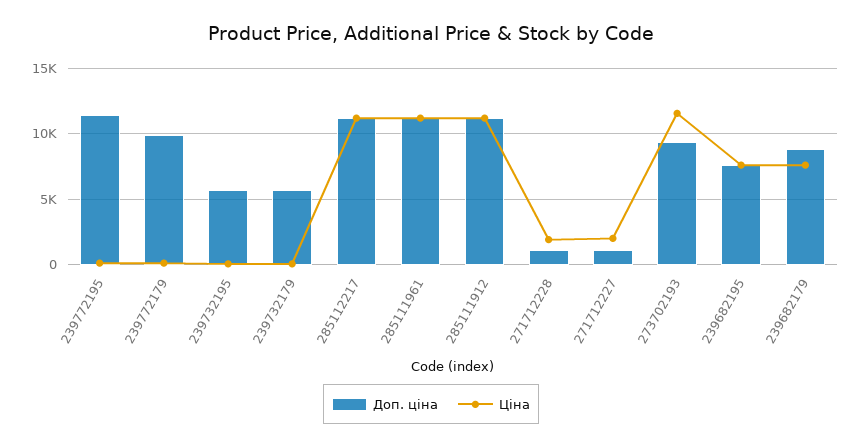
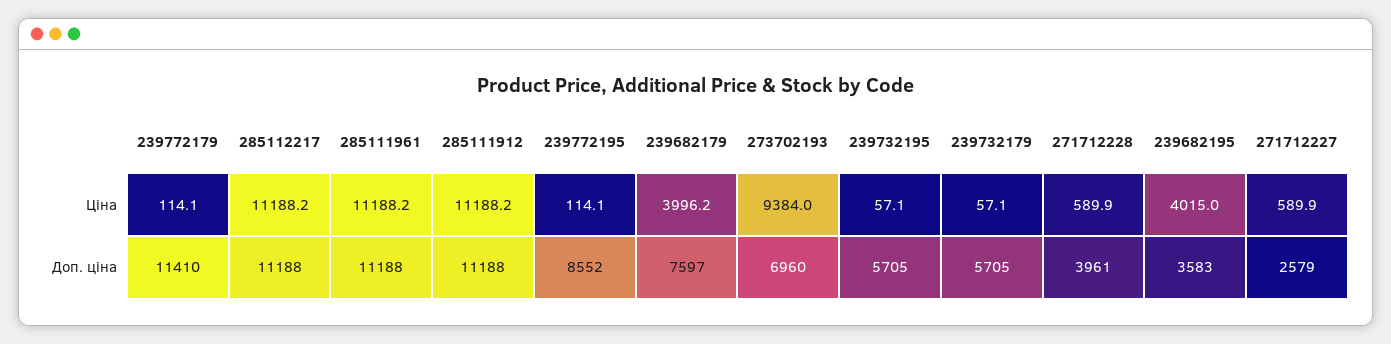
  {
    "Доп. ціна": {
-     "239772195": 11500,
+     "239772195": 8552,
-     "239772179": 10000,
+     "239772179": 11410,
      "239732195": 5705,
      "239732179": 5705,
      "285112217": 11188,
      "285111961": 11188,
      "285111912": 11188,
-     "271712228": 1000,
+     "271712228": 3961,
-     "271712227": 1000,
+     "271712227": 2579,
-     "273702193": 9500,
+     "273702193": 6960,
-     "239682195": 7500,
+     "239682195": 3583,
-     "239682179": 9000
+     "239682179": 7597
    },
    "Ціна": {
      "239772195": 114.1,
      "239772179": 114.1,
      "239732195": 57.1,
      "239732179": 57.1,
      "285112217": 11188.2,
      "285111961": 11188.2,
      "285111912": 11188.2,
-     "271712228": 2000,
+     "271712228": 589.9,
-     "271712227": 2000,
+     "271712227": 589.9,
-     "273702193": 11500,
+     "273702193": 9384,
-     "239682195": 7500,
+     "239682195": 4015,
-     "239682179": 7500
+     "239682179": 3996.2
    }
  }

